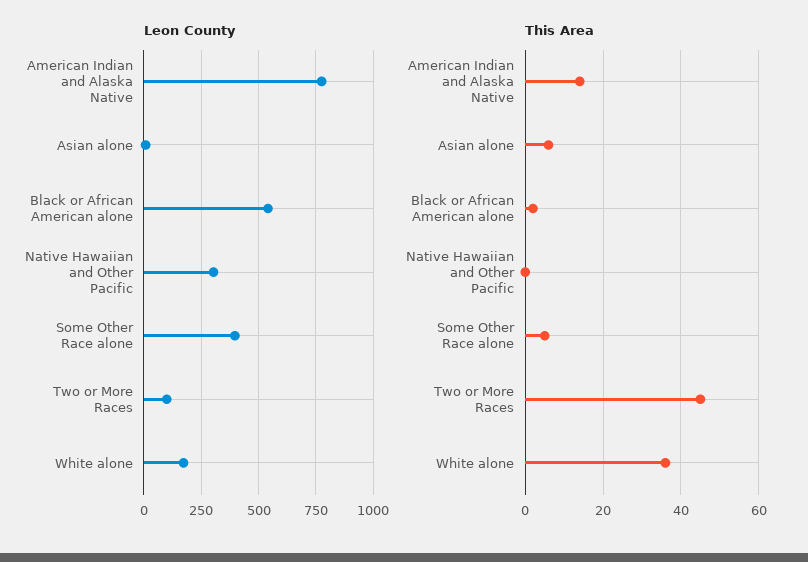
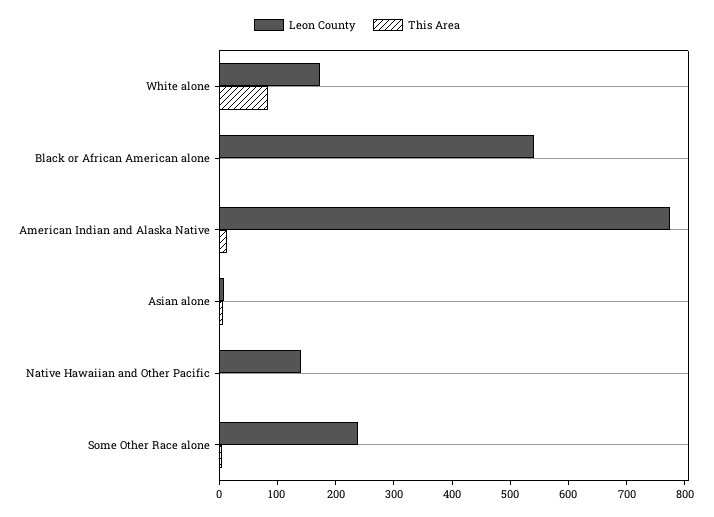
  {
    "Leon County": {
      "American Indian and Alaska Native": 780,
      "Asian alone": 0,
      "Black or African American alone": 540,
-     "Native Hawaiian and Other Pacific": 300,
+     "Native Hawaiian and Other Pacific": 140,
-     "Some Other Race alone": 400,
+     "Some Other Race alone": 240,
-     "Two or More Races": 100,
      "White alone": 180
    },
    "This Area": {
      "American Indian and Alaska Native": 15,
      "Asian alone": 5,
      "Black or African American alone": 0,
      "Native Hawaiian and Other Pacific": 0,
      "Some Other Race alone": 5,
-     "Two or More Races": 45,
-     "White alone": 35
+     "White alone": 80
    }
  }

